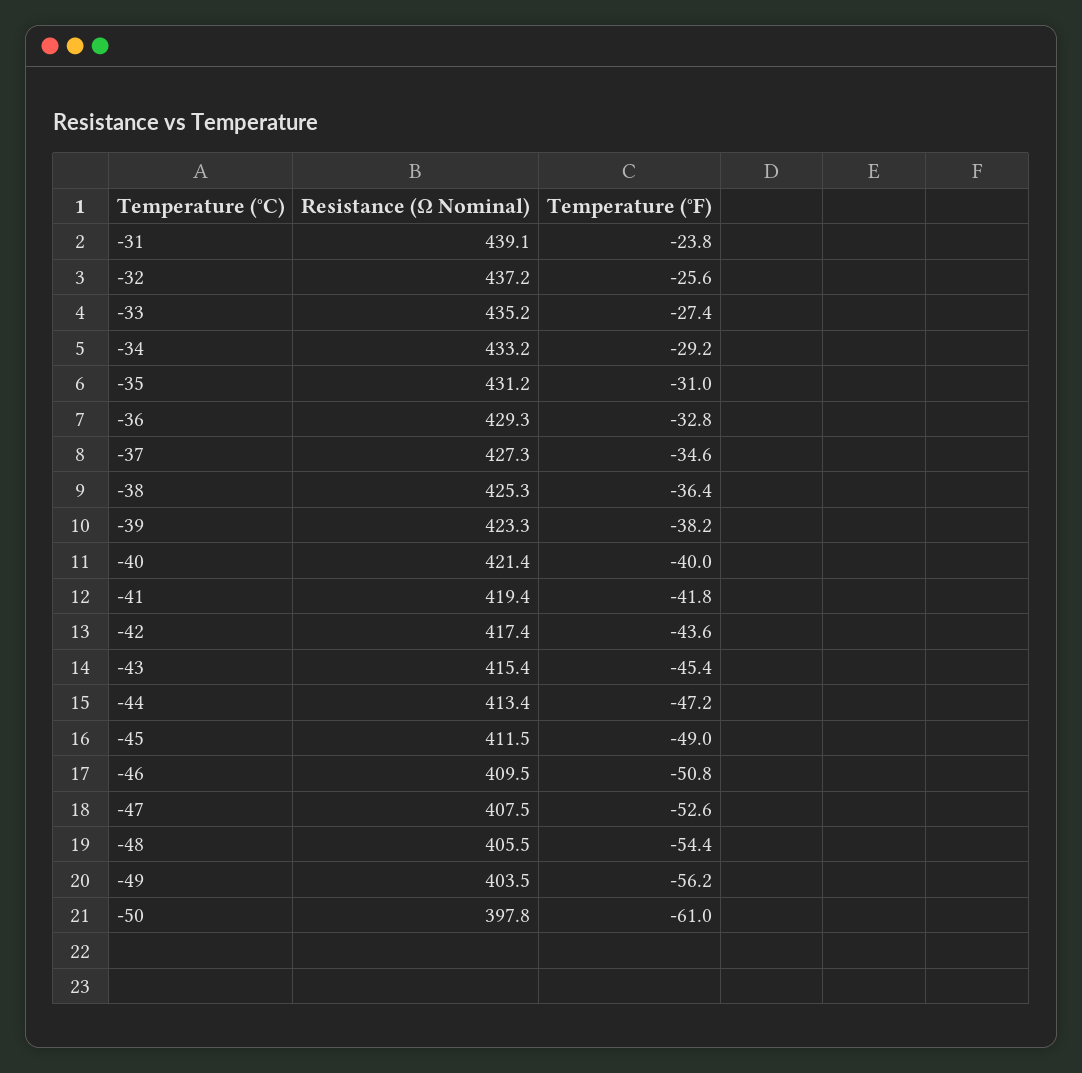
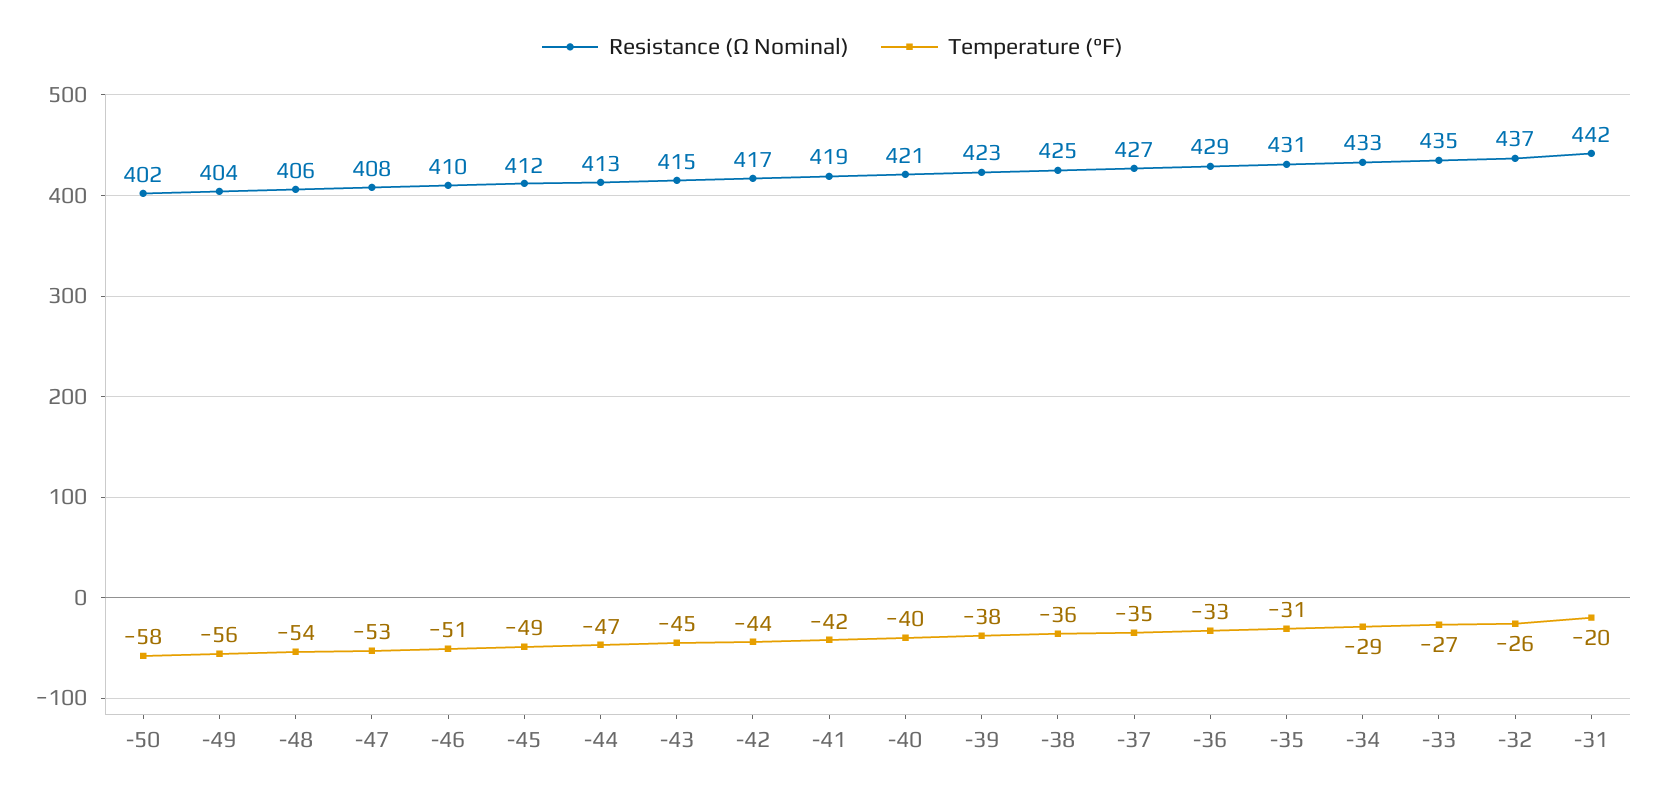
  {
    "Resistance (Ω Nominal)": {
-     "-31": 439.1,
+     "-31": 442,
      "-32": 437.2,
      "-33": 435.2,
      "-34": 433.2,
      "-35": 431.2,
      "-36": 429.3,
      "-37": 427.3,
      "-38": 425.3,
      "-39": 423.3,
      "-40": 421.4,
      "-41": 419.4,
      "-42": 417.4,
      "-43": 415.4,
      "-44": 413.4,
      "-45": 411.5,
      "-46": 409.5,
      "-47": 407.5,
      "-48": 405.5,
      "-49": 403.5,
-     "-50": 397.8
+     "-50": 402
    },
    "Temperature (°F)": {
-     "-31": -23.8,
+     "-31": -20,
      "-32": -25.6,
      "-33": -27.4,
      "-34": -29.2,
      "-35": -31,
      "-36": -32.8,
      "-37": -34.6,
      "-38": -36.4,
      "-39": -38.2,
      "-40": -40,
      "-41": -41.8,
      "-42": -43.6,
      "-43": -45.4,
      "-44": -47.2,
      "-45": -49,
      "-46": -50.8,
      "-47": -52.6,
      "-48": -54.4,
      "-49": -56.2,
-     "-50": -61
+     "-50": -58
    }
  }

